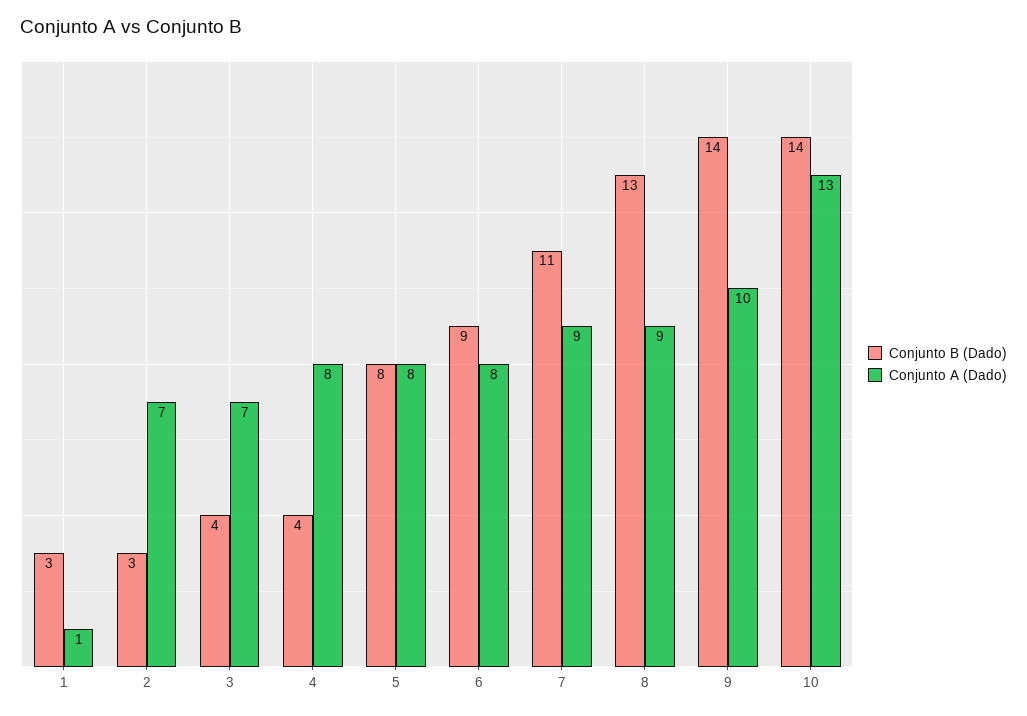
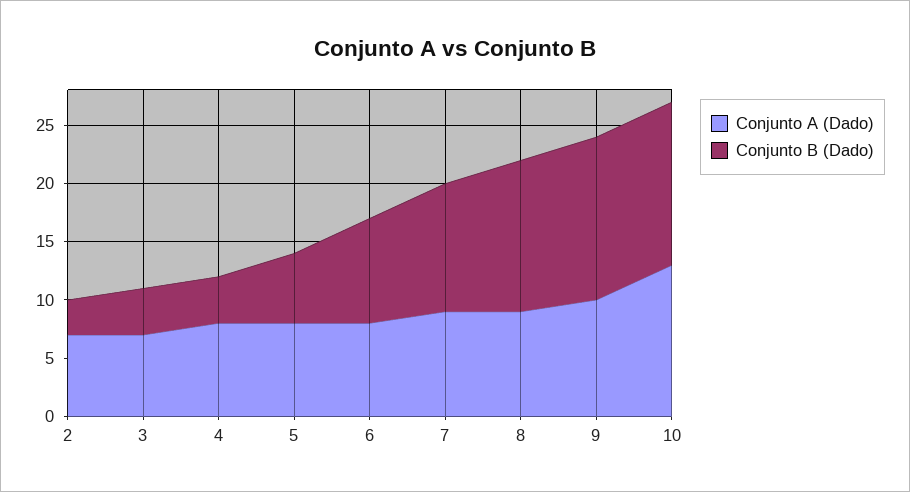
  {
    "Conjunto B (Dado)": {
-     "1": 3,
      "2": 3,
      "3": 4,
      "4": 4,
-     "5": 8,
+     "5": 6,
      "6": 9,
      "7": 11,
      "8": 13,
      "9": 14,
      "10": 14
    },
    "Conjunto A (Dado)": {
-     "1": 1,
      "2": 7,
      "3": 7,
      "4": 8,
      "5": 8,
      "6": 8,
      "7": 9,
      "8": 9,
      "9": 10,
      "10": 13
    }
  }

